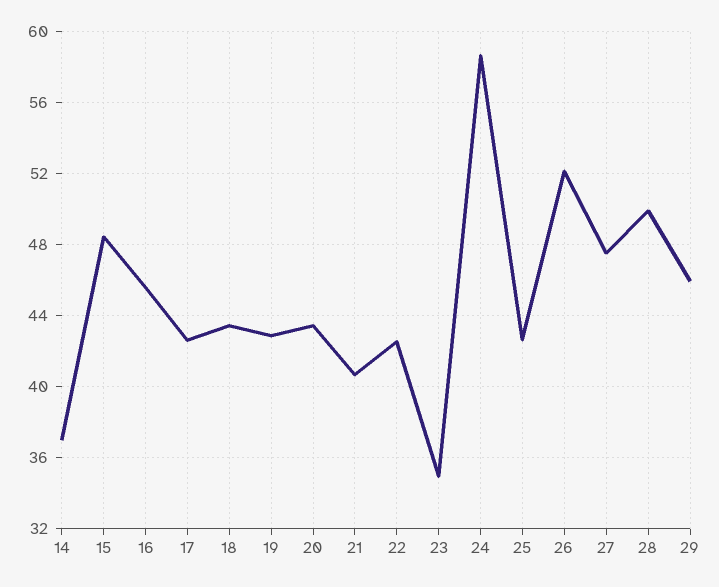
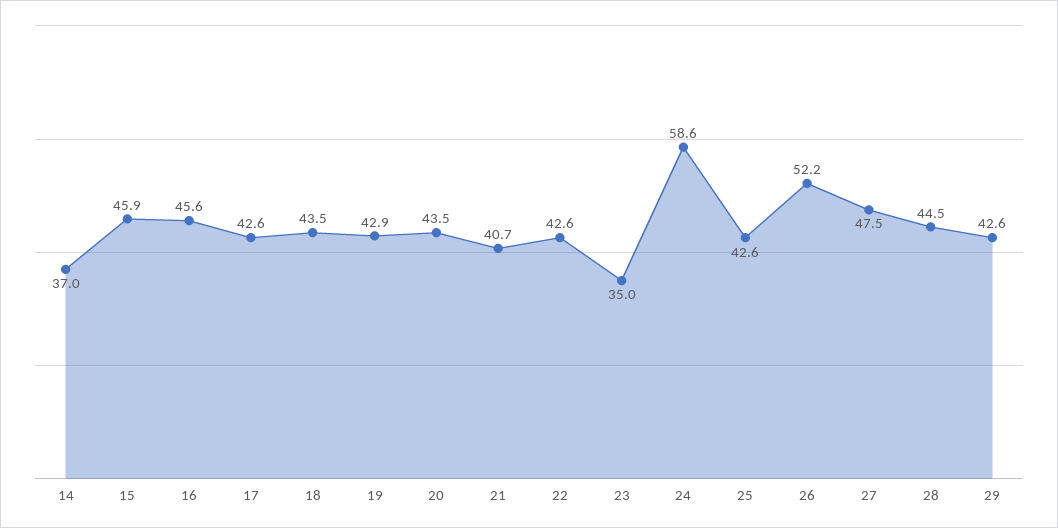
  {
    "14": 37,
-   "15": 48.5,
+   "15": 45.9,
    "16": 45.6,
    "17": 42.6,
    "18": 43.5,
    "19": 42.9,
    "20": 43.5,
    "21": 40.7,
    "22": 42.6,
    "23": 35,
    "24": 58.6,
    "25": 42.6,
    "26": 52.2,
    "27": 47.5,
-   "28": 50,
+   "28": 44.5,
-   "29": 46
+   "29": 42.6
  }

